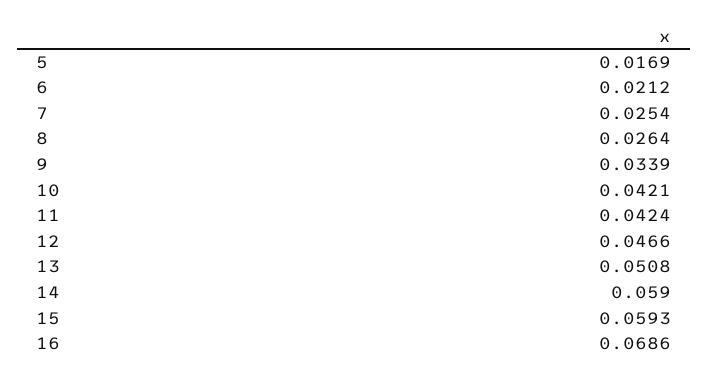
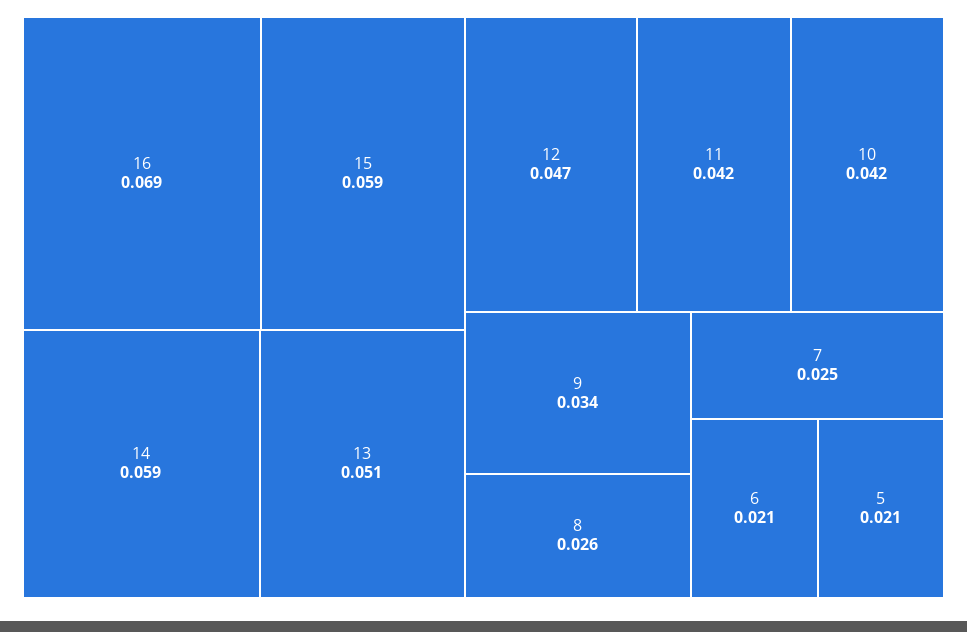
  {
-   "5": 0.0169,
+   "5": 0.021,
    "6": 0.0212,
    "7": 0.0254,
    "8": 0.0264,
    "9": 0.0339,
    "10": 0.0421,
    "11": 0.0424,
    "12": 0.0466,
    "13": 0.0508,
    "14": 0.059,
    "15": 0.0593,
    "16": 0.0686
  }

